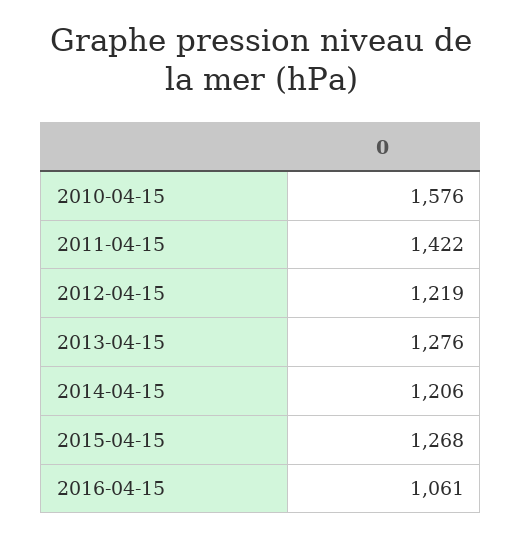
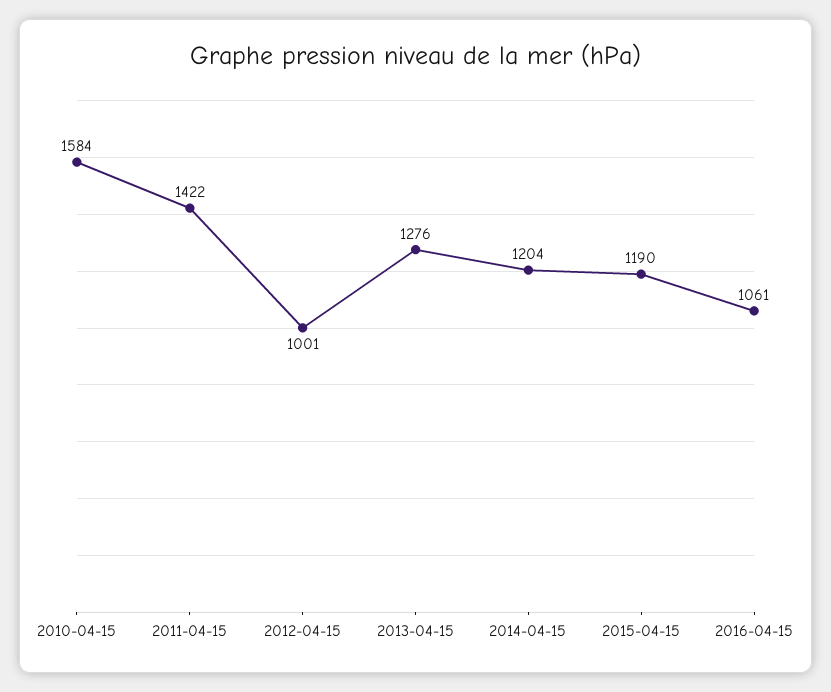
  {
-   "2010-04-15": 1576,
+   "2010-04-15": 1584,
    "2011-04-15": 1422,
-   "2012-04-15": 1219,
+   "2012-04-15": 1001,
    "2013-04-15": 1276,
-   "2014-04-15": 1206,
+   "2014-04-15": 1204,
-   "2015-04-15": 1268,
+   "2015-04-15": 1190,
    "2016-04-15": 1061
  }

